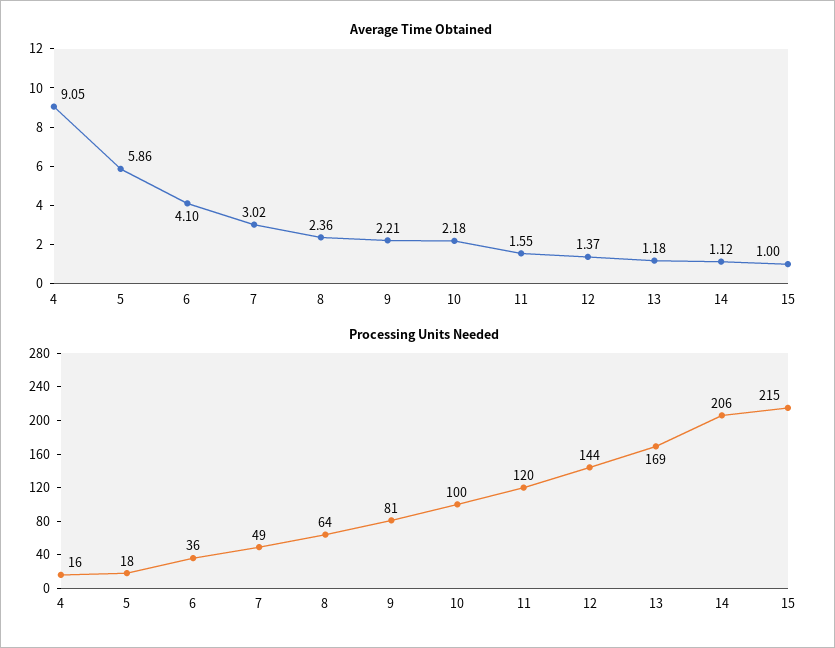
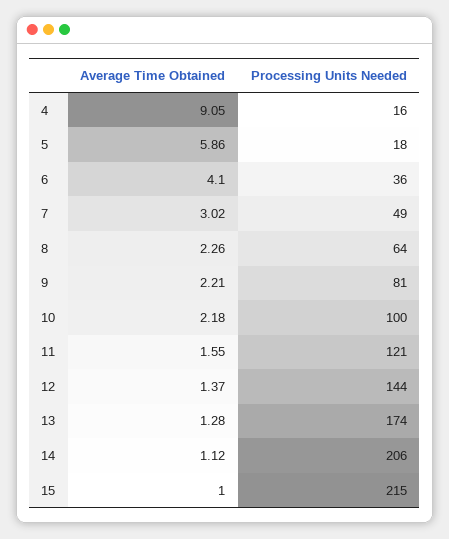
  {
    "Average Time Obtained": {
      "4": 9.05,
      "5": 5.86,
      "6": 4.1,
      "7": 3.02,
-     "8": 2.36,
+     "8": 2.26,
      "9": 2.21,
      "10": 2.18,
      "11": 1.55,
      "12": 1.37,
-     "13": 1.18,
+     "13": 1.28,
      "14": 1.12,
      "15": 1
    },
    "Processing Units Needed": {
      "4": 16,
      "5": 18,
      "6": 36,
      "7": 49,
      "8": 64,
      "9": 81,
      "10": 100,
-     "11": 120,
+     "11": 121,
      "12": 144,
-     "13": 169,
+     "13": 174,
      "14": 206,
      "15": 215
    }
  }

